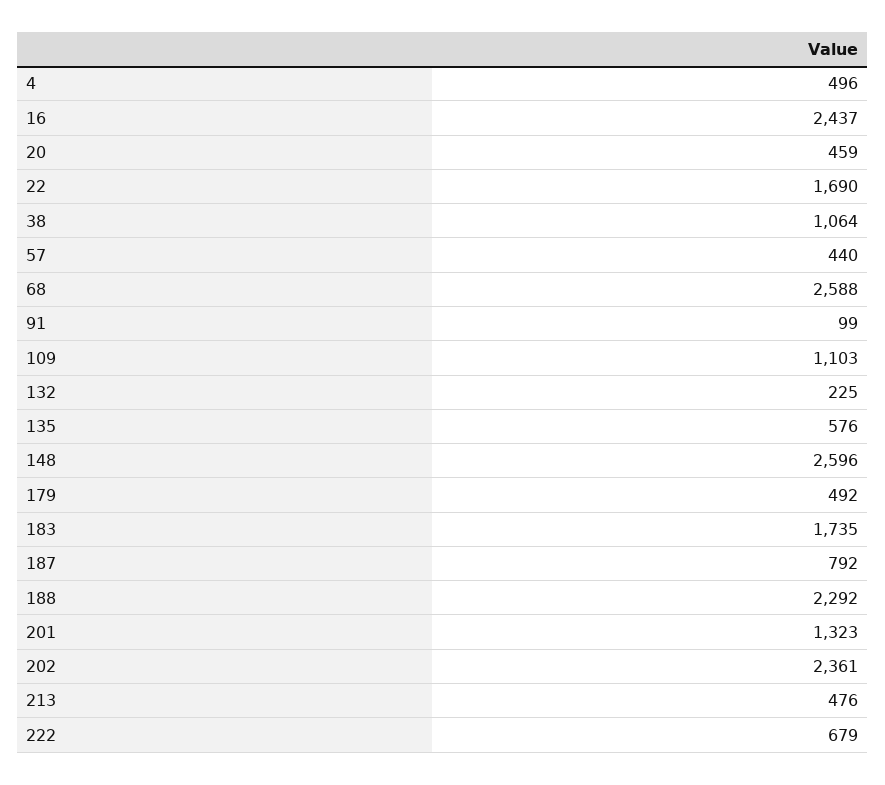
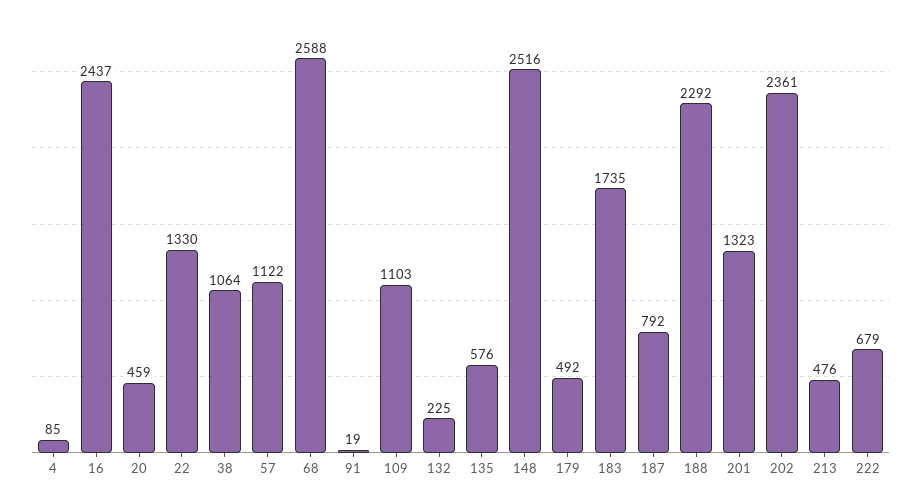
  {
-   "4": 496,
+   "4": 85,
    "16": 2437,
    "20": 459,
-   "22": 1690,
+   "22": 1330,
    "38": 1064,
-   "57": 440,
+   "57": 1122,
    "68": 2588,
-   "91": 99,
+   "91": 19,
    "109": 1103,
    "132": 225,
    "135": 576,
-   "148": 2596,
+   "148": 2516,
    "179": 492,
    "183": 1735,
    "187": 792,
    "188": 2292,
    "201": 1323,
    "202": 2361,
    "213": 476,
    "222": 679
  }

